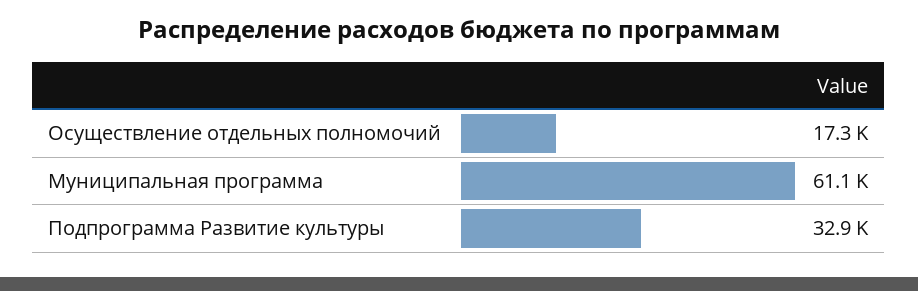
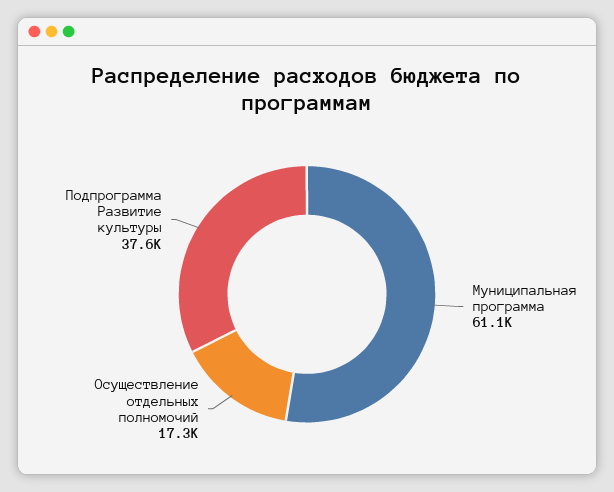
  {
    "Осуществление отдельных полномочий": 17300,
    "Муниципальная программа": 61100,
-   "Подпрограмма Развитие культуры": 32900
+   "Подпрограмма Развитие культуры": 37600
  }

